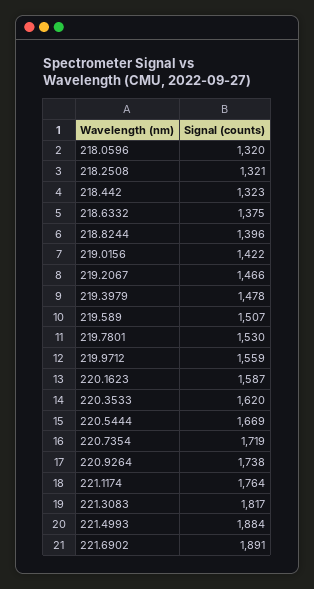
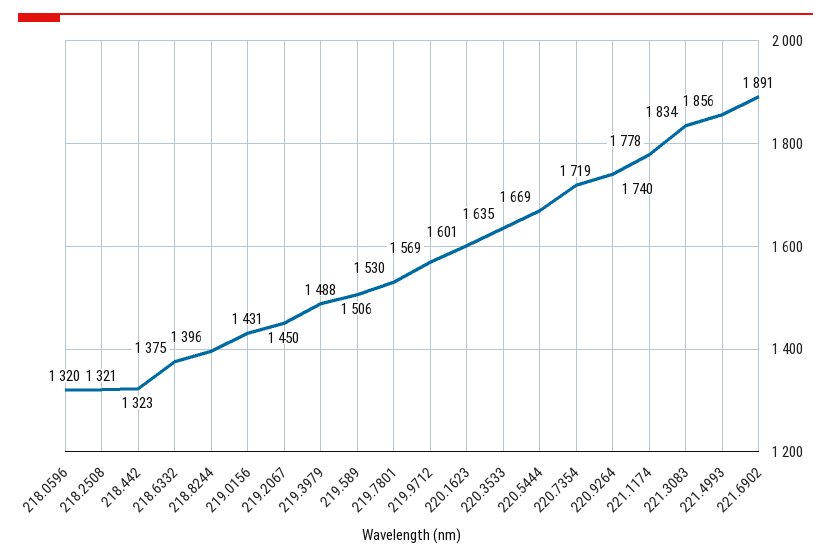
  {
    "218.0596": 1320,
    "218.2508": 1321,
    "218.442": 1323,
    "218.6332": 1375,
    "218.8244": 1396,
-   "219.0156": 1422,
+   "219.0156": 1431,
-   "219.2067": 1466,
+   "219.2067": 1450,
-   "219.3979": 1478,
+   "219.3979": 1488,
-   "219.589": 1507,
+   "219.589": 1506,
    "219.7801": 1530,
-   "219.9712": 1559,
+   "219.9712": 1569,
-   "220.1623": 1587,
+   "220.1623": 1601,
-   "220.3533": 1620,
+   "220.3533": 1635,
    "220.5444": 1669,
    "220.7354": 1719,
-   "220.9264": 1738,
+   "220.9264": 1740,
-   "221.1174": 1764,
+   "221.1174": 1778,
-   "221.3083": 1817,
+   "221.3083": 1834,
-   "221.4993": 1884,
+   "221.4993": 1856,
    "221.6902": 1891
  }

